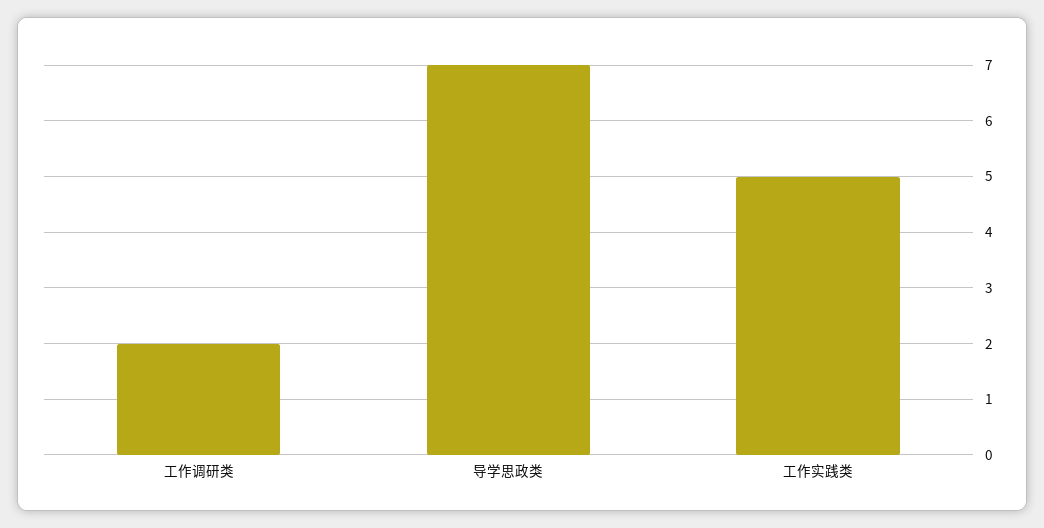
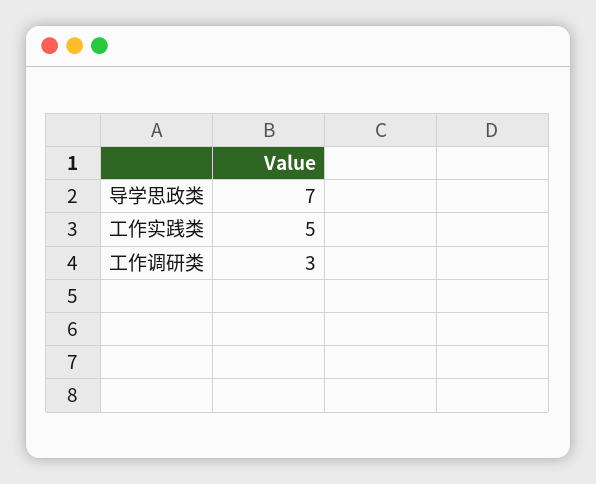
  {
-   "工作调研类": 2,
+   "工作调研类": 3,
    "导学思政类": 7,
    "工作实践类": 5
  }

